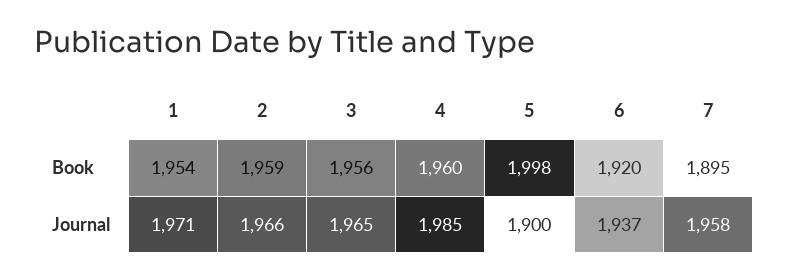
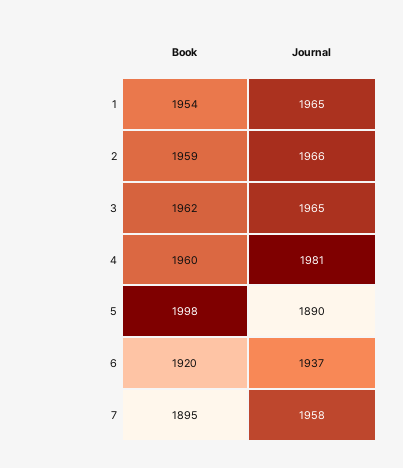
  {
    "1": {
      "Book": 1954,
-     "Journal": 1971
+     "Journal": 1965
    },
    "2": {
      "Book": 1959,
      "Journal": 1966
    },
    "3": {
-     "Book": 1956,
+     "Book": 1962,
      "Journal": 1965
    },
    "4": {
      "Book": 1960,
-     "Journal": 1985
+     "Journal": 1981
    },
    "5": {
      "Book": 1998,
-     "Journal": 1900
+     "Journal": 1890
    },
    "6": {
      "Book": 1920,
      "Journal": 1937
    },
    "7": {
      "Book": 1895,
      "Journal": 1958
    }
  }

